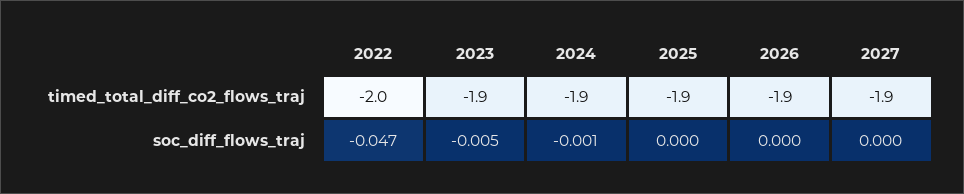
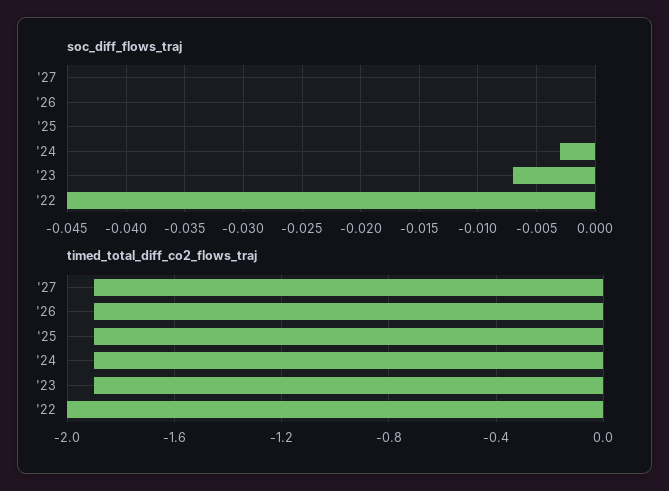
  {
    "timed_total_diff_co2_flows_traj": {
      "2022": -2,
      "2023": -1.9,
      "2024": -1.9,
      "2025": -1.9,
      "2026": -1.9,
      "2027": -1.9
    },
    "soc_diff_flows_traj": {
-     "2022": -0.047,
+     "2022": -0.045,
-     "2023": -0.005,
+     "2023": -0.007,
-     "2024": -0.001,
+     "2024": -0.003,
      "2025": 0,
      "2026": 0,
      "2027": 0
    }
  }

